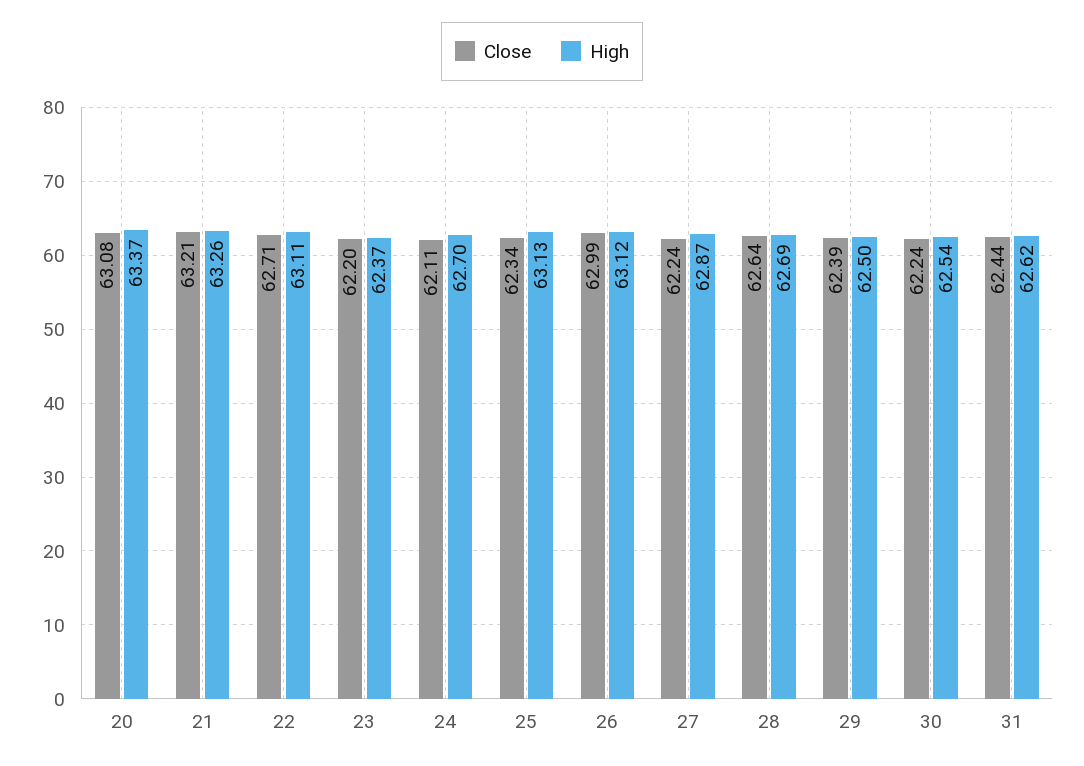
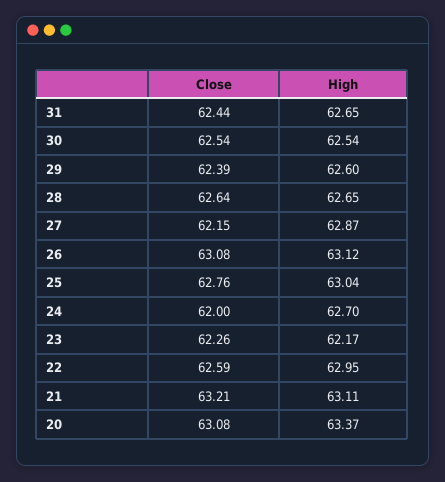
  {
    "Close": {
      "20": 63.08,
      "21": 63.21,
-     "22": 62.71,
+     "22": 62.59,
-     "23": 62.2,
+     "23": 62.26,
-     "24": 62.11,
+     "24": 62,
-     "25": 62.34,
+     "25": 62.76,
-     "26": 62.99,
+     "26": 63.08,
-     "27": 62.24,
+     "27": 62.15,
      "28": 62.64,
      "29": 62.39,
-     "30": 62.24,
+     "30": 62.54,
      "31": 62.44
    },
    "High": {
      "20": 63.37,
-     "21": 63.26,
+     "21": 63.11,
-     "22": 63.11,
+     "22": 62.95,
-     "23": 62.37,
+     "23": 62.17,
      "24": 62.7,
-     "25": 63.13,
+     "25": 63.04,
      "26": 63.12,
      "27": 62.87,
-     "28": 62.69,
+     "28": 62.65,
-     "29": 62.5,
+     "29": 62.6,
      "30": 62.54,
-     "31": 62.62
+     "31": 62.65
    }
  }

